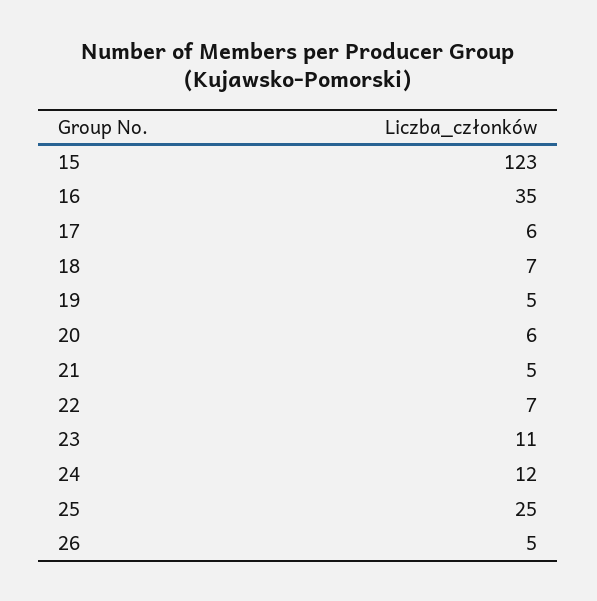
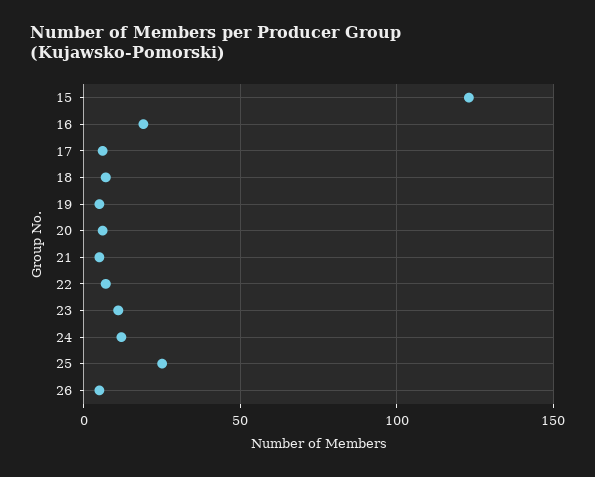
  {
    "15": 123,
-   "16": 35,
+   "16": 20,
    "17": 6,
    "18": 7,
    "19": 5,
    "20": 6,
    "21": 5,
    "22": 7,
    "23": 11,
    "24": 12,
    "25": 25,
    "26": 5
  }

